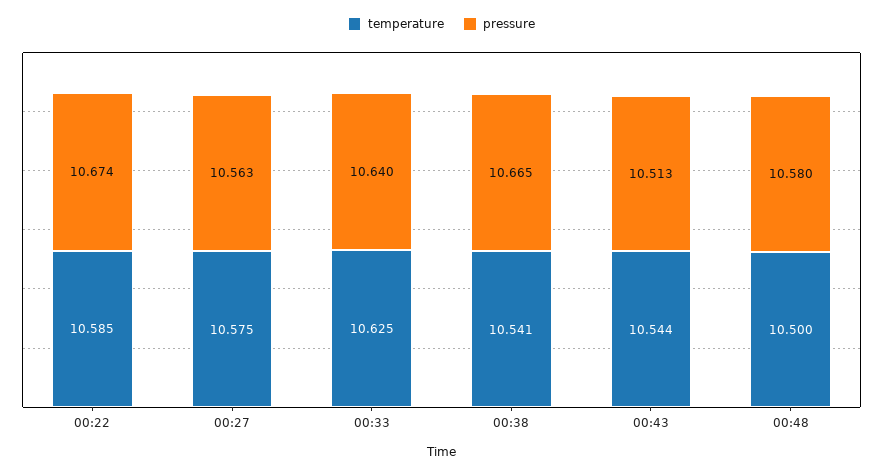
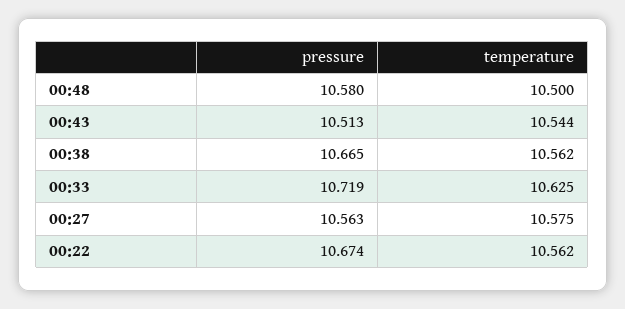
  {
    "temperature": {
-     "00:22": 10.585,
+     "00:22": 10.562,
      "00:27": 10.575,
      "00:33": 10.625,
-     "00:38": 10.541,
+     "00:38": 10.562,
      "00:43": 10.544,
      "00:48": 10.5
    },
    "pressure": {
      "00:22": 10.674,
      "00:27": 10.563,
-     "00:33": 10.64,
+     "00:33": 10.719,
      "00:38": 10.665,
      "00:43": 10.513,
      "00:48": 10.58
    }
  }

